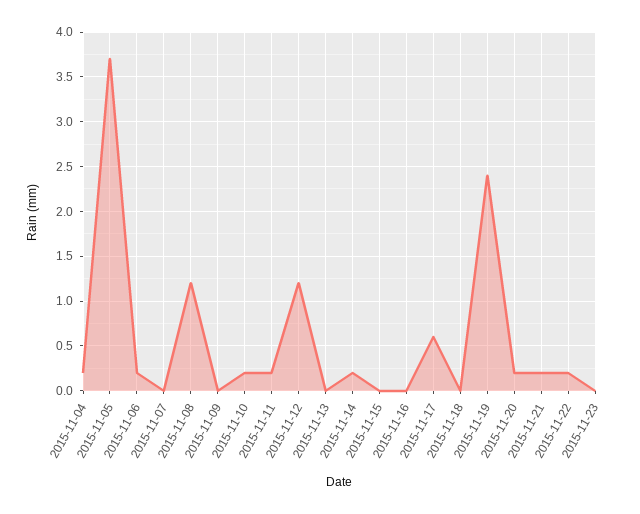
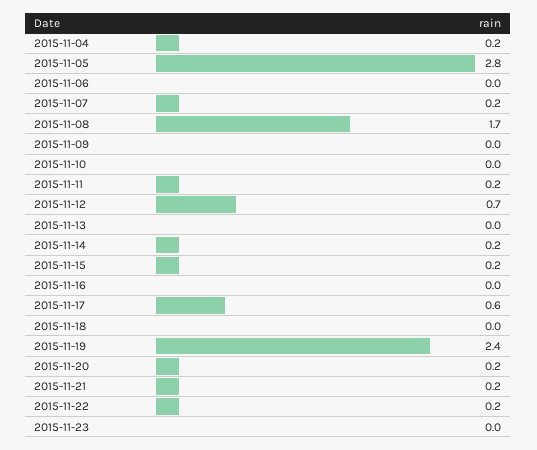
  {
    "2015-11-04": 0.2,
-   "2015-11-05": 3.7,
+   "2015-11-05": 2.8,
-   "2015-11-06": 0.2,
+   "2015-11-06": 0,
-   "2015-11-07": 0,
+   "2015-11-07": 0.2,
-   "2015-11-08": 1.2,
+   "2015-11-08": 1.7,
    "2015-11-09": 0,
-   "2015-11-10": 0.2,
+   "2015-11-10": 0,
    "2015-11-11": 0.2,
-   "2015-11-12": 1.2,
+   "2015-11-12": 0.7,
    "2015-11-13": 0,
    "2015-11-14": 0.2,
-   "2015-11-15": 0,
+   "2015-11-15": 0.2,
    "2015-11-16": 0,
    "2015-11-17": 0.6,
    "2015-11-18": 0,
    "2015-11-19": 2.4,
    "2015-11-20": 0.2,
    "2015-11-21": 0.2,
    "2015-11-22": 0.2,
    "2015-11-23": 0
  }

